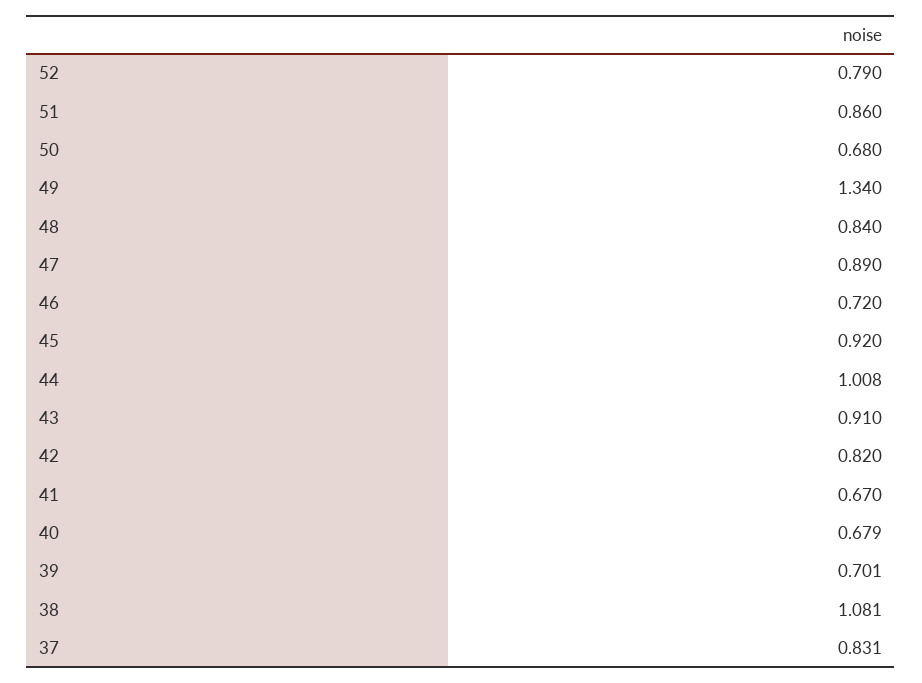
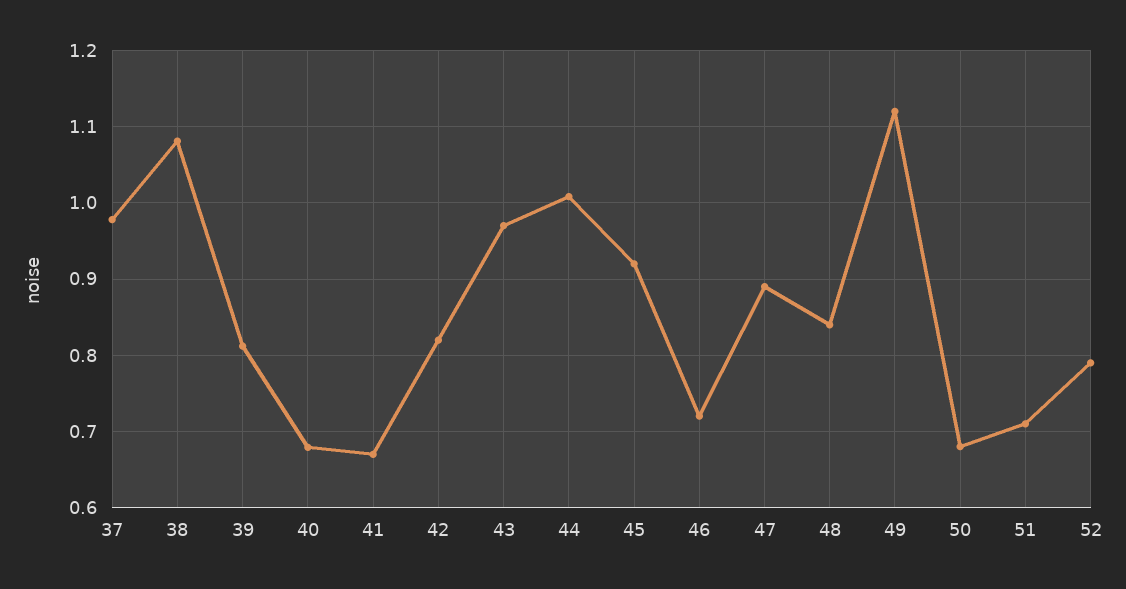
  {
    "52": 0.79,
-   "51": 0.86,
+   "51": 0.71,
    "50": 0.68,
-   "49": 1.34,
+   "49": 1.12,
    "48": 0.84,
    "47": 0.89,
    "46": 0.72,
    "45": 0.92,
    "44": 1.008,
-   "43": 0.91,
+   "43": 0.97,
    "42": 0.82,
    "41": 0.67,
    "40": 0.679,
-   "39": 0.701,
+   "39": 0.81,
    "38": 1.081,
-   "37": 0.831
+   "37": 0.98
  }

